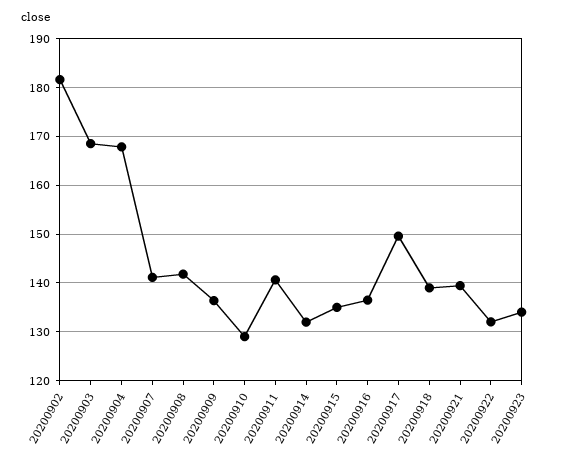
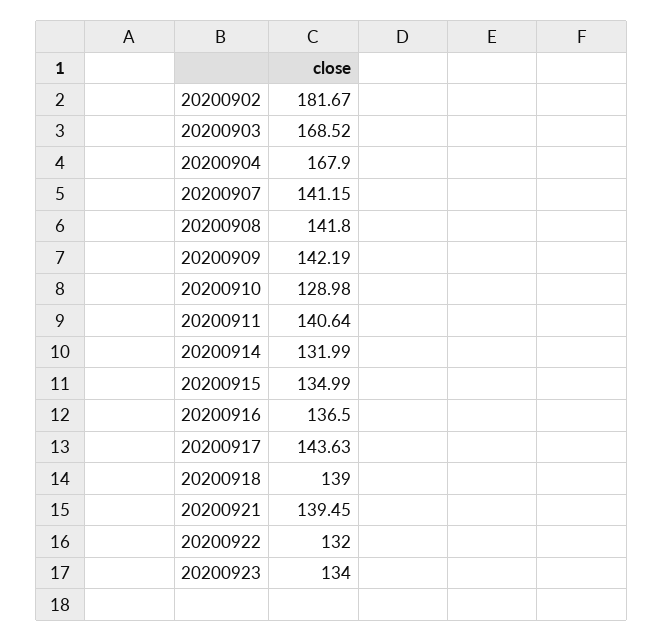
  {
    "20200902": 181.67,
    "20200903": 168.52,
    "20200904": 167.9,
    "20200907": 141.15,
    "20200908": 141.8,
-   "20200909": 136,
+   "20200909": 142.19,
    "20200910": 128.98,
    "20200911": 140.64,
    "20200914": 131.99,
    "20200915": 134.99,
    "20200916": 136.5,
-   "20200917": 150,
+   "20200917": 143.63,
    "20200918": 139,
    "20200921": 139.45,
    "20200922": 132,
    "20200923": 134
  }

